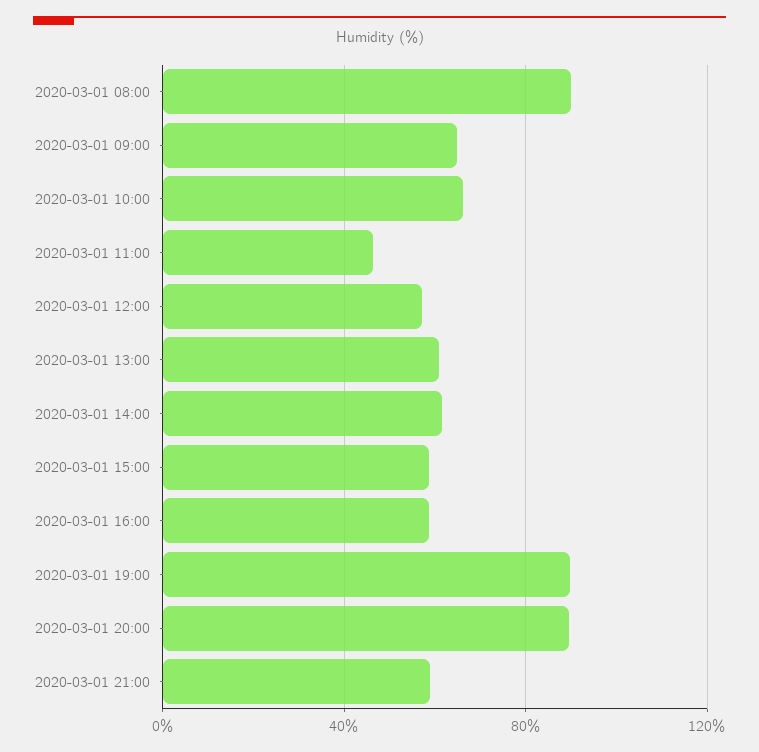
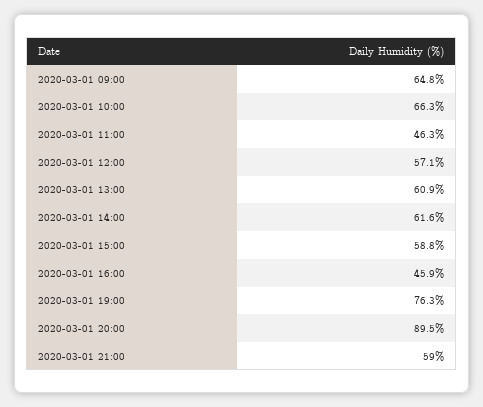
  {
-   "2020-03-01 08:00": 90,
    "2020-03-01 09:00": 64.8,
    "2020-03-01 10:00": 66.3,
    "2020-03-01 11:00": 46.3,
    "2020-03-01 12:00": 57.1,
    "2020-03-01 13:00": 60.9,
    "2020-03-01 14:00": 61.6,
    "2020-03-01 15:00": 58.8,
-   "2020-03-01 16:00": 60,
+   "2020-03-01 16:00": 45.9,
-   "2020-03-01 19:00": 90,
+   "2020-03-01 19:00": 76.3,
    "2020-03-01 20:00": 89.5,
    "2020-03-01 21:00": 59
  }

